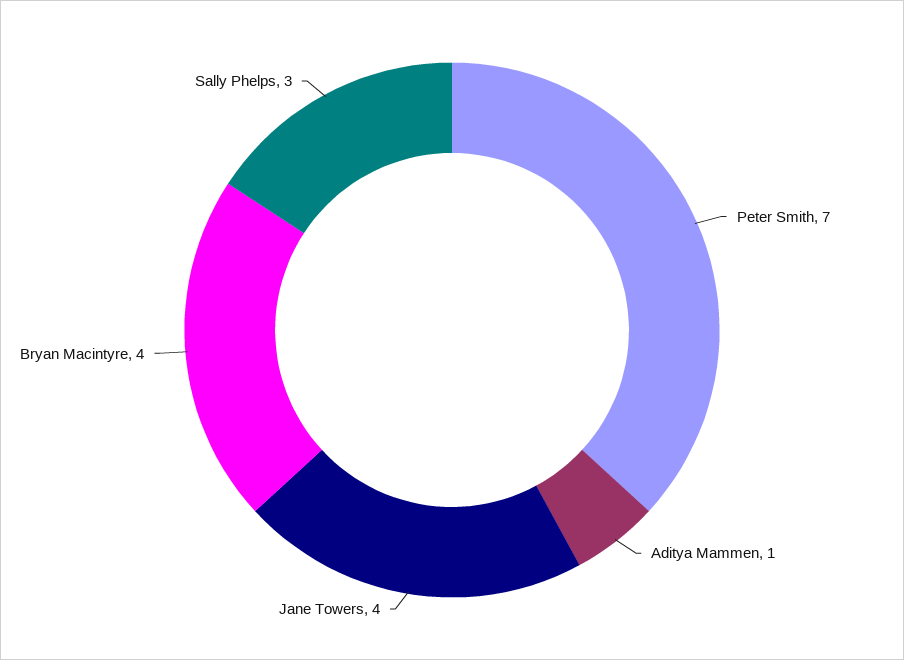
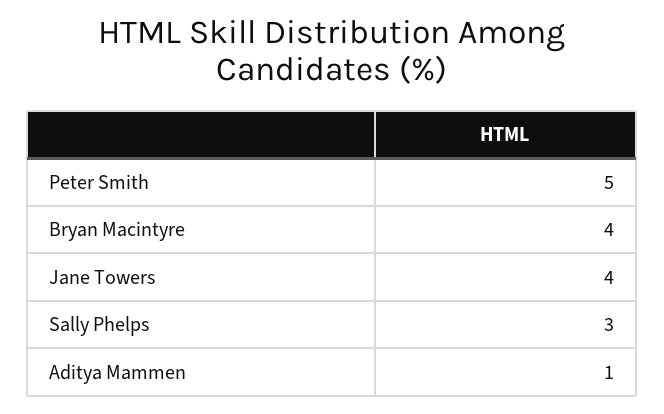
  {
-   "Peter Smith": 7,
+   "Peter Smith": 5,
    "Aditya Mammen": 1,
    "Jane Towers": 4,
    "Bryan Macintyre": 4,
    "Sally Phelps": 3
  }

